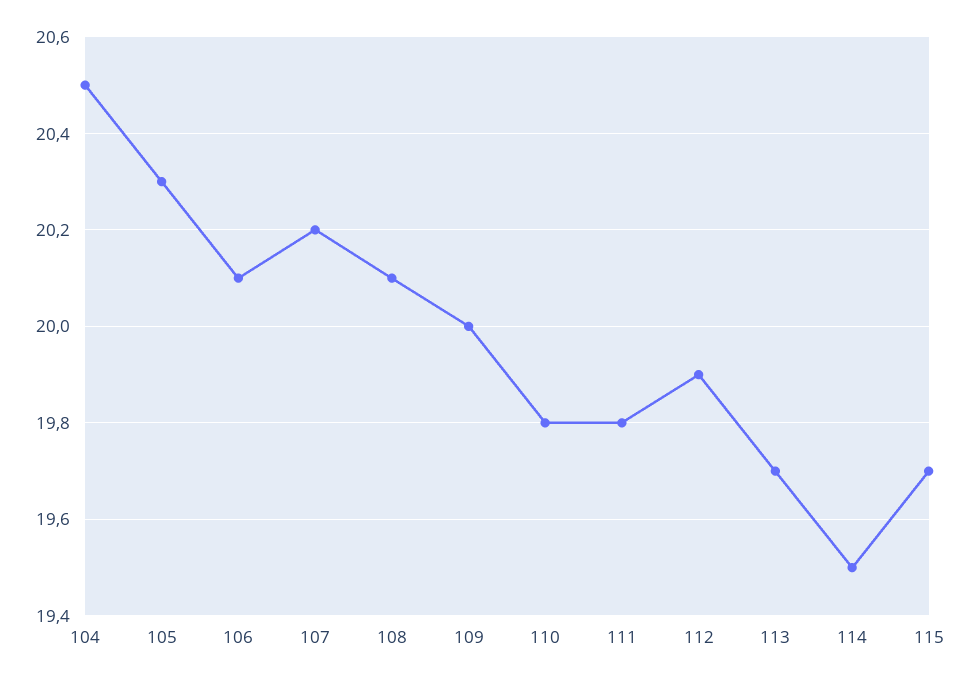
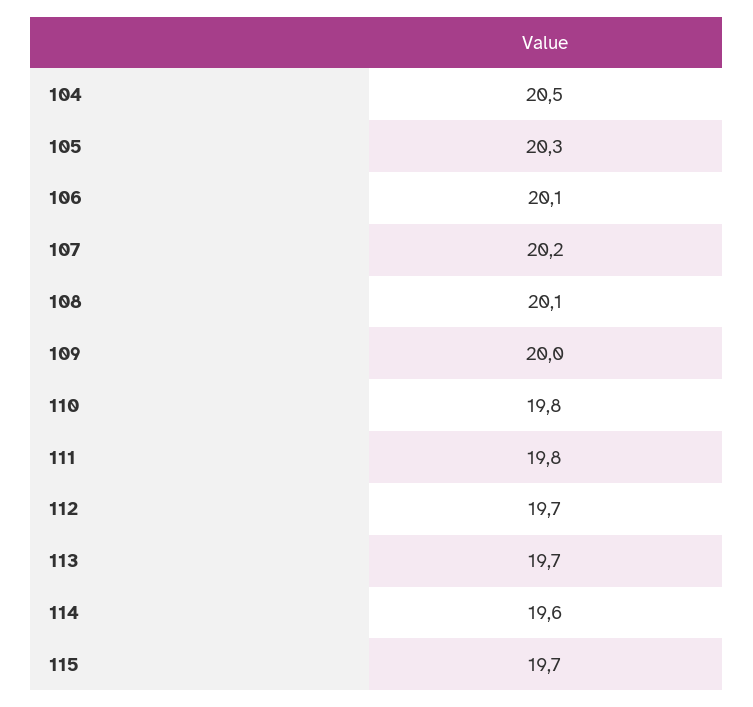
  {
    "104": 20.5,
    "105": 20.3,
    "106": 20.1,
    "107": 20.2,
    "108": 20.1,
    "109": 20,
    "110": 19.8,
    "111": 19.8,
-   "112": 19.9,
+   "112": 19.7,
    "113": 19.7,
-   "114": 19.5,
+   "114": 19.6,
    "115": 19.7
  }

